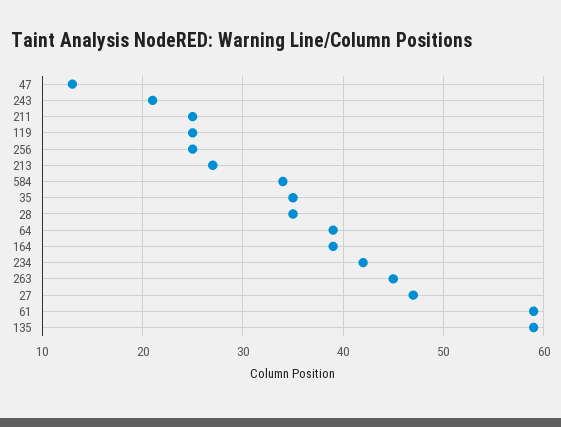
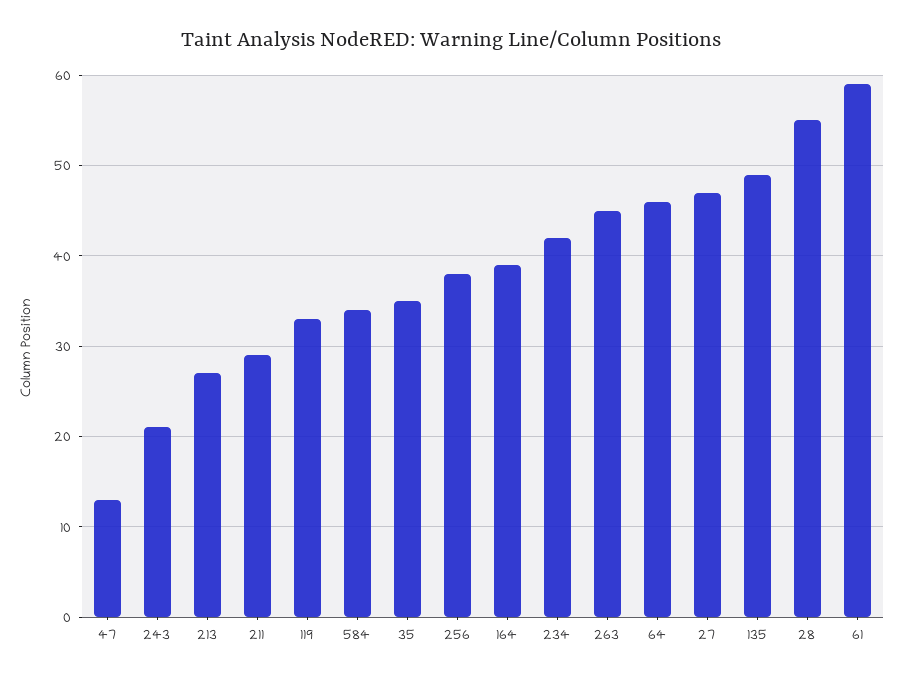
  {
    "47": 13,
    "243": 21,
-   "211": 25,
+   "211": 29,
-   "119": 25,
+   "119": 33,
-   "256": 25,
+   "256": 38,
    "213": 27,
    "584": 34,
    "35": 35,
-   "28": 35,
+   "28": 55,
-   "64": 39,
+   "64": 46,
    "164": 39,
    "234": 42,
    "263": 45,
    "27": 47,
    "61": 59,
-   "135": 59
+   "135": 49
  }

